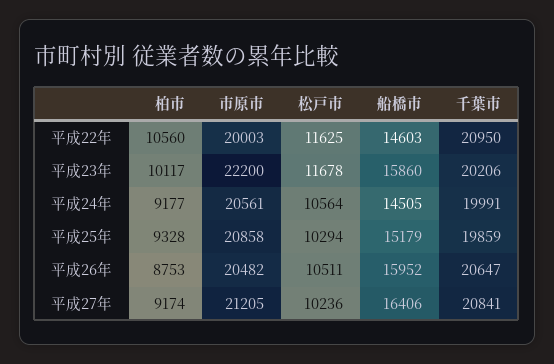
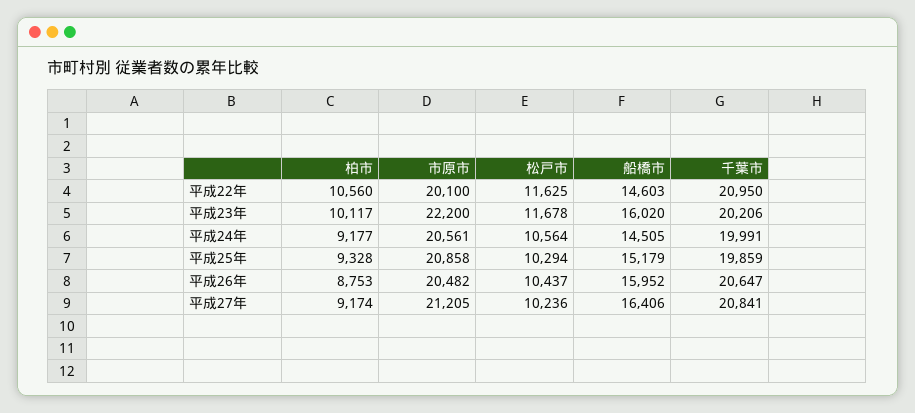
  {
    "柏市": {
      "平成22年": 10560,
      "平成23年": 10117,
      "平成24年": 9177,
      "平成25年": 9328,
      "平成26年": 8753,
      "平成27年": 9174
    },
    "市原市": {
-     "平成22年": 20003,
+     "平成22年": 20100,
      "平成23年": 22200,
      "平成24年": 20561,
      "平成25年": 20858,
      "平成26年": 20482,
      "平成27年": 21205
    },
    "松戸市": {
      "平成22年": 11625,
      "平成23年": 11678,
      "平成24年": 10564,
      "平成25年": 10294,
-     "平成26年": 10511,
+     "平成26年": 10437,
      "平成27年": 10236
    },
    "船橋市": {
      "平成22年": 14603,
-     "平成23年": 15860,
+     "平成23年": 16020,
      "平成24年": 14505,
      "平成25年": 15179,
      "平成26年": 15952,
      "平成27年": 16406
    },
    "千葉市": {
      "平成22年": 20950,
      "平成23年": 20206,
      "平成24年": 19991,
      "平成25年": 19859,
      "平成26年": 20647,
      "平成27年": 20841
    }
  }

